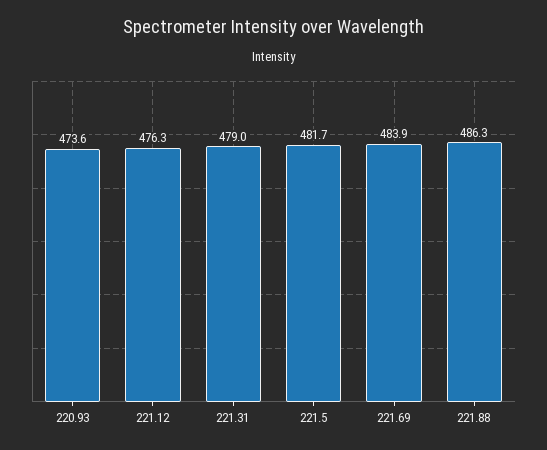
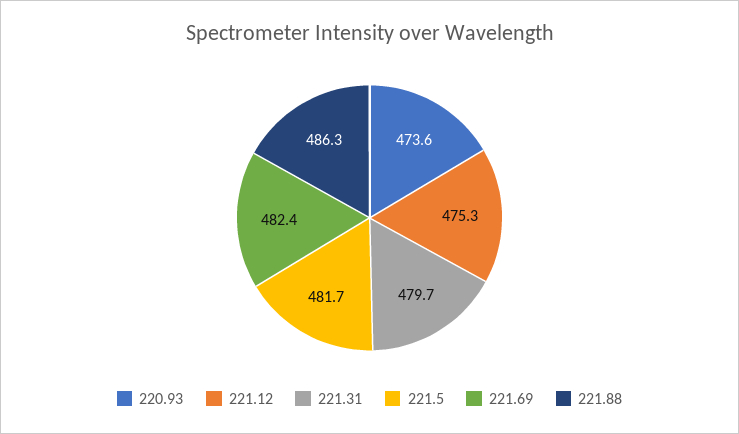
  {
    "220.93": 473.6,
-   "221.12": 476.3,
+   "221.12": 475.3,
-   "221.31": 479,
+   "221.31": 479.7,
    "221.5": 481.7,
-   "221.69": 483.9,
+   "221.69": 482.4,
    "221.88": 486.3
  }

